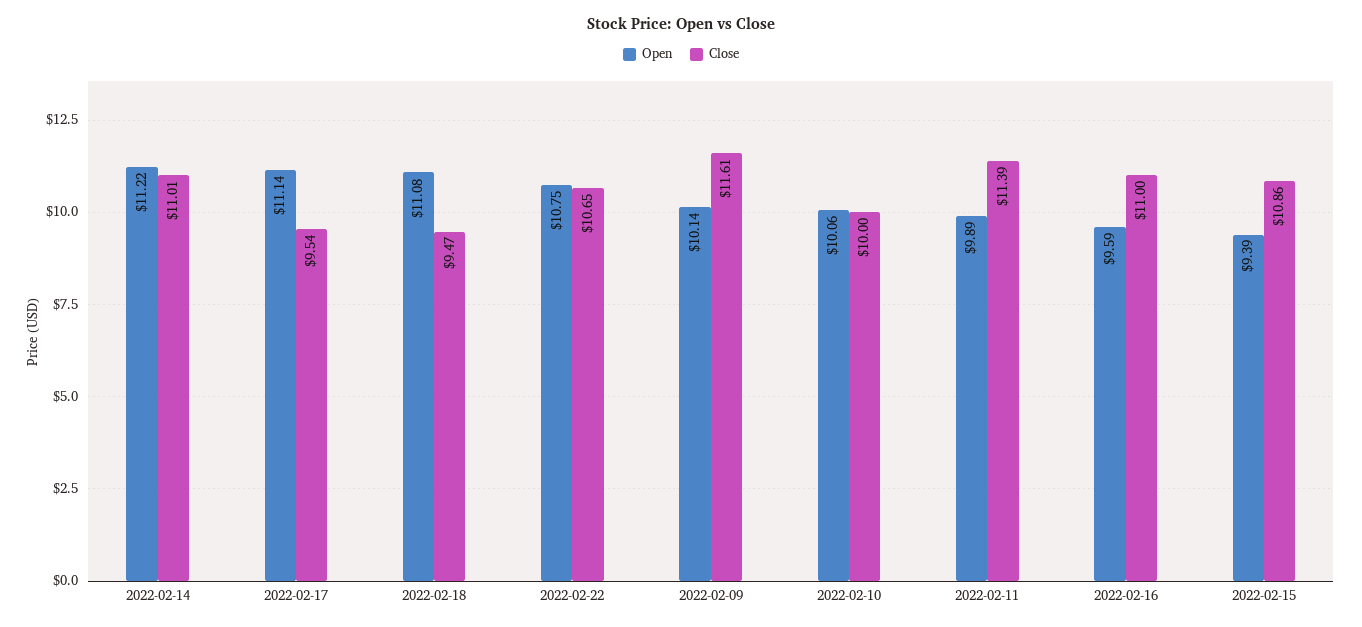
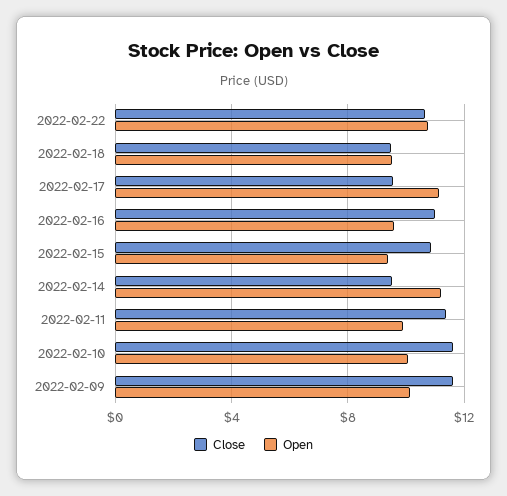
  {
    "Open": {
      "2022-02-14": 11.22,
      "2022-02-17": 11.14,
-     "2022-02-18": 11.08,
+     "2022-02-18": 9.5,
      "2022-02-22": 10.75,
      "2022-02-09": 10.14,
      "2022-02-10": 10.06,
      "2022-02-11": 9.89,
      "2022-02-16": 9.59,
      "2022-02-15": 9.39
    },
    "Close": {
-     "2022-02-14": 11.01,
+     "2022-02-14": 9.5,
      "2022-02-17": 9.54,
      "2022-02-18": 9.47,
      "2022-02-22": 10.65,
      "2022-02-09": 11.61,
-     "2022-02-10": 10,
+     "2022-02-10": 11.5,
      "2022-02-11": 11.39,
      "2022-02-16": 11,
      "2022-02-15": 10.86
    }
  }

